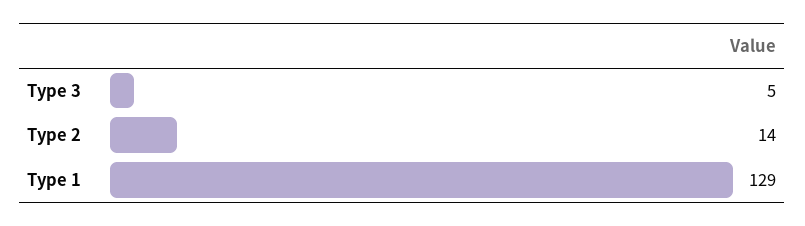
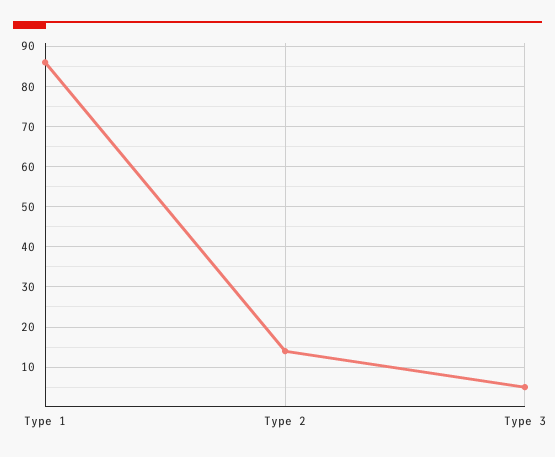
  {
    "Type 3": 5,
    "Type 2": 14,
-   "Type 1": 129
+   "Type 1": 85
  }

